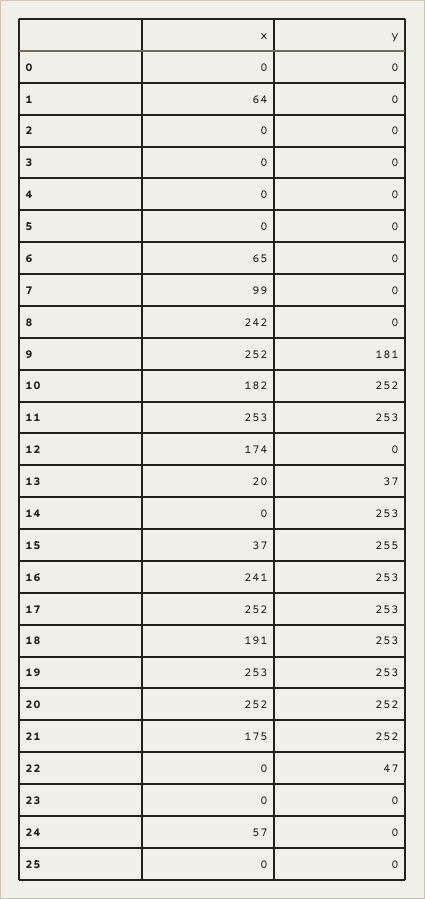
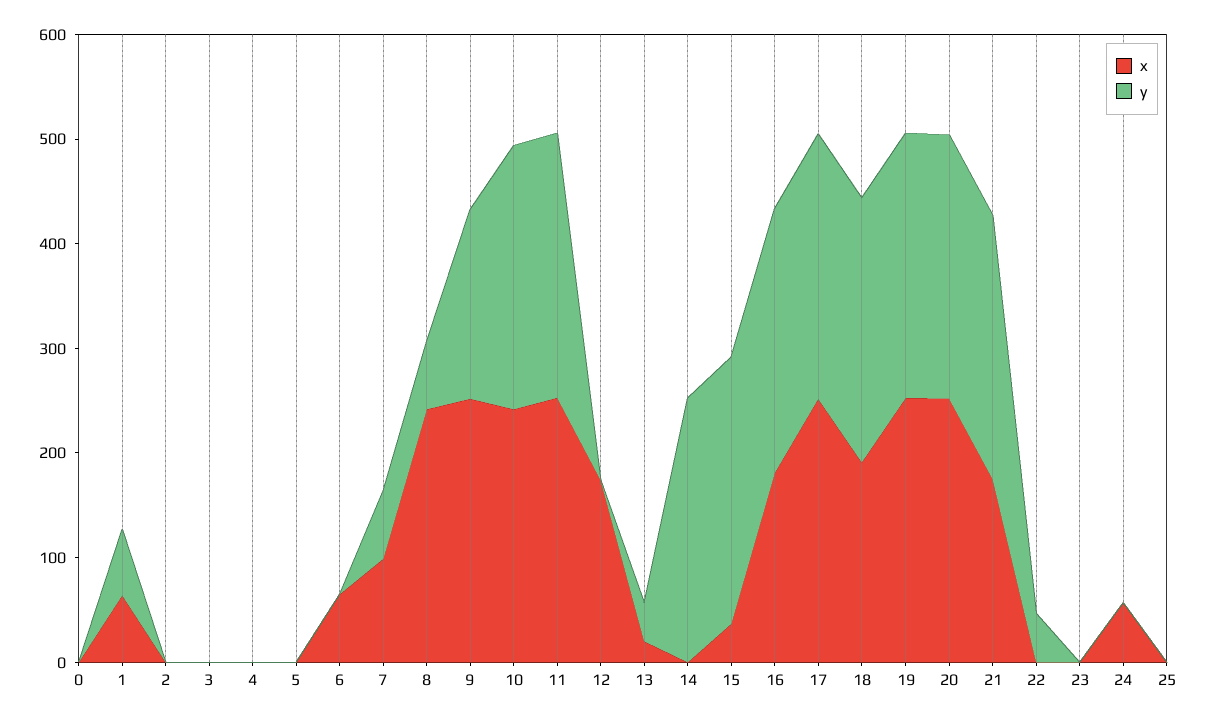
  {
    "x": {
      "0": 0,
      "1": 64,
      "2": 0,
      "3": 0,
      "4": 0,
      "5": 0,
      "6": 65,
      "7": 99,
      "8": 242,
      "9": 252,
-     "10": 182,
+     "10": 240,
      "11": 253,
      "12": 174,
      "13": 20,
      "14": 0,
      "15": 37,
-     "16": 241,
+     "16": 180,
      "17": 252,
      "18": 191,
      "19": 253,
      "20": 252,
      "21": 175,
      "22": 0,
      "23": 0,
      "24": 57,
      "25": 0
    },
    "y": {
      "0": 0,
-     "1": 0,
+     "1": 60,
      "2": 0,
      "3": 0,
      "4": 0,
      "5": 0,
      "6": 0,
-     "7": 0,
+     "7": 60,
-     "8": 0,
+     "8": 60,
      "9": 181,
      "10": 252,
      "11": 253,
      "12": 0,
      "13": 37,
      "14": 253,
      "15": 255,
      "16": 253,
      "17": 253,
      "18": 253,
      "19": 253,
      "20": 252,
      "21": 252,
      "22": 47,
      "23": 0,
      "24": 0,
      "25": 0
    }
  }

